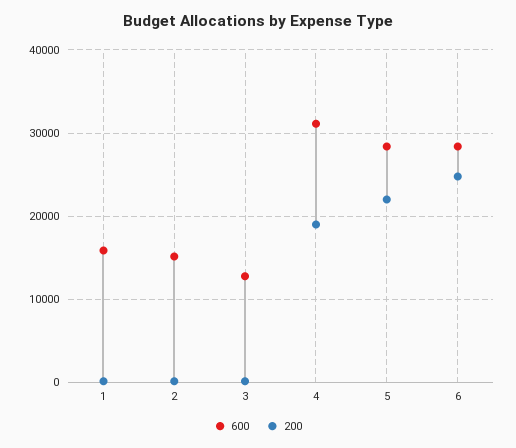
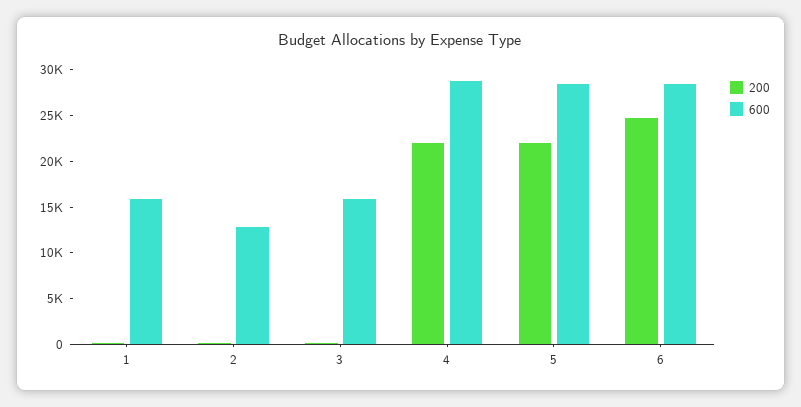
  {
    "600": {
      "1": 16000,
-     "2": 15000,
+     "2": 13000,
-     "3": 13000,
+     "3": 16000,
-     "4": 31000,
+     "4": 29000,
      "5": 28000,
      "6": 28000
    },
    "200": {
      "1": 0,
      "2": 0,
      "3": 0,
-     "4": 19000,
+     "4": 22000,
      "5": 22000,
      "6": 25000
    }
  }

